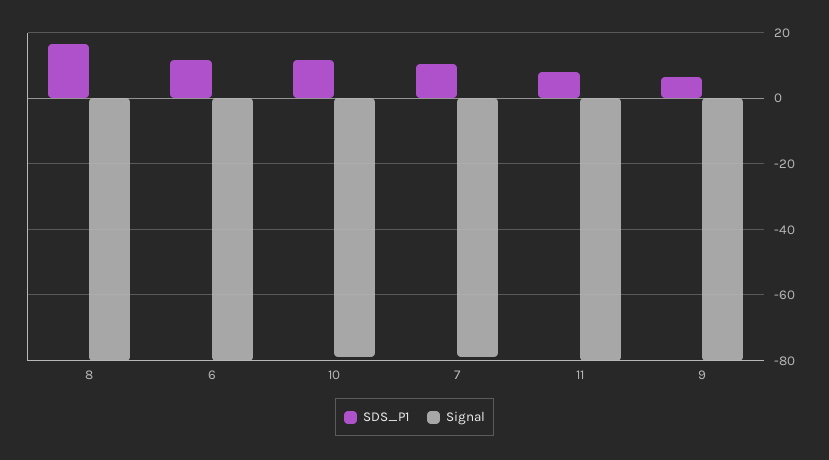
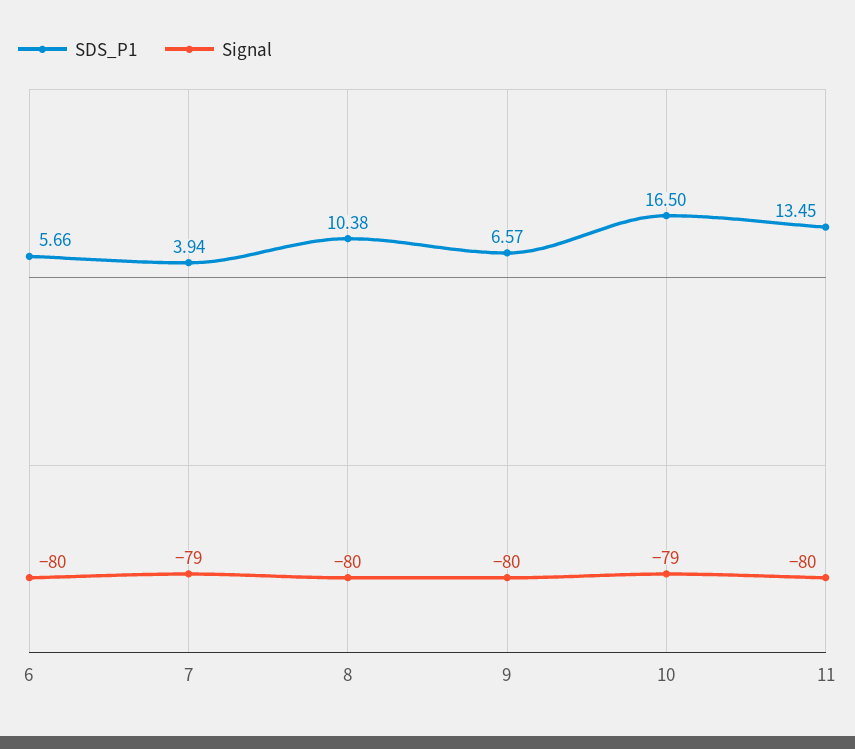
  {
    "SDS_P1": {
-     "8": 16,
+     "8": 10.38,
-     "6": 12,
+     "6": 5.66,
-     "10": 12,
+     "10": 16.5,
-     "7": 10,
+     "7": 3.94,
-     "11": 8,
+     "11": 13.45,
      "9": 6.57
    },
    "Signal": {
      "8": -80,
      "6": -80,
      "10": -79,
      "7": -79,
      "11": -80,
      "9": -80
    }
  }

